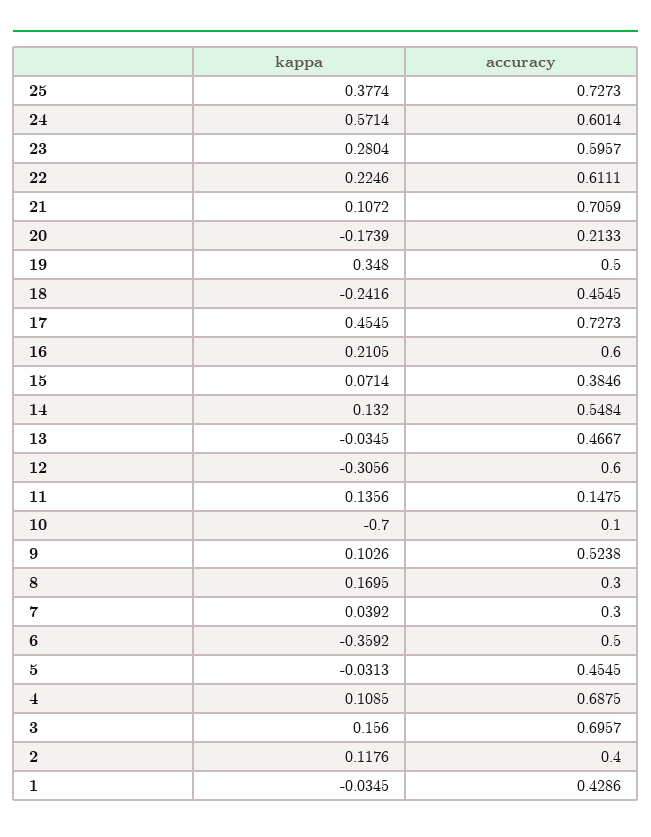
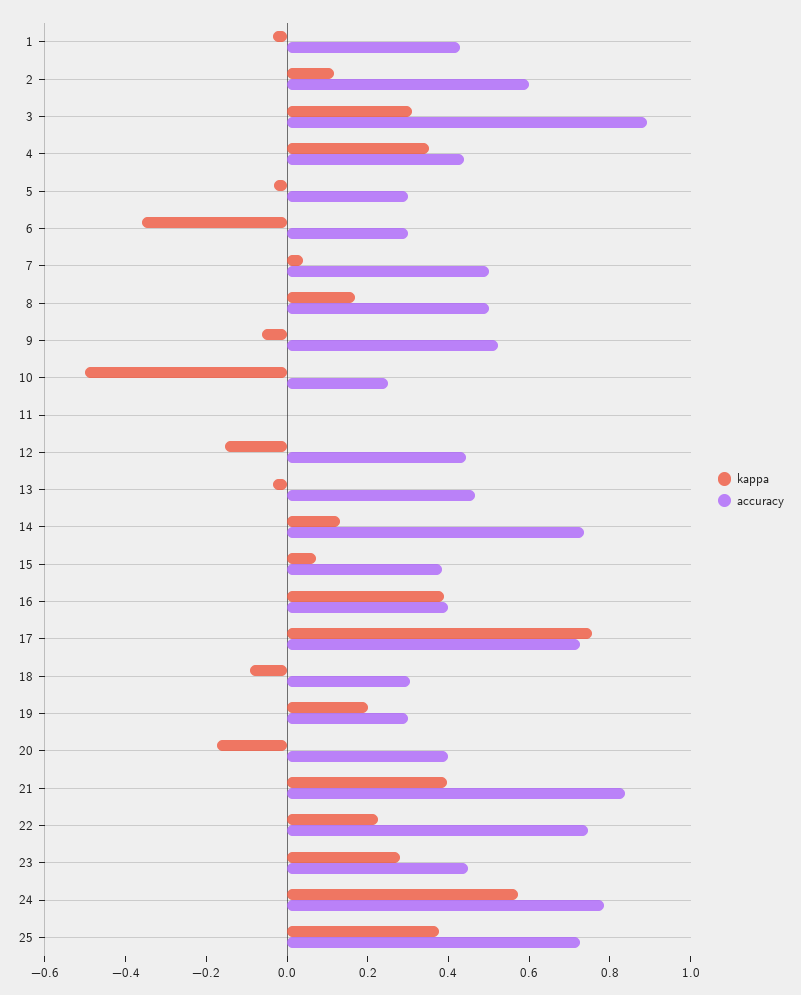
  {
    "kappa": {
      "25": 0.3774,
      "24": 0.5714,
      "23": 0.2804,
      "22": 0.2246,
-     "21": 0.1072,
+     "21": 0.4,
      "20": -0.1739,
-     "19": 0.348,
+     "19": 0.2,
-     "18": -0.2416,
+     "18": -0.1,
-     "17": 0.4545,
+     "17": 0.75,
-     "16": 0.2105,
+     "16": 0.4,
      "15": 0.0714,
      "14": 0.132,
      "13": -0.0345,
-     "12": -0.3056,
+     "12": -0.15,
-     "11": 0.1356,
+     "11": 0,
-     "10": -0.7,
+     "10": -0.5,
-     "9": 0.1026,
+     "9": -0.05,
      "8": 0.1695,
      "7": 0.0392,
      "6": -0.3592,
      "5": -0.0313,
-     "4": 0.1085,
+     "4": 0.35,
-     "3": 0.156,
+     "3": 0.3,
      "2": 0.1176,
      "1": -0.0345
    },
    "accuracy": {
      "25": 0.7273,
-     "24": 0.6014,
+     "24": 0.8,
-     "23": 0.5957,
+     "23": 0.45,
-     "22": 0.6111,
+     "22": 0.75,
-     "21": 0.7059,
+     "21": 0.85,
-     "20": 0.2133,
+     "20": 0.4,
-     "19": 0.5,
+     "19": 0.3,
-     "18": 0.4545,
+     "18": 0.3,
      "17": 0.7273,
-     "16": 0.6,
+     "16": 0.4,
      "15": 0.3846,
-     "14": 0.5484,
+     "14": 0.75,
      "13": 0.4667,
-     "12": 0.6,
+     "12": 0.45,
-     "11": 0.1475,
+     "11": 0,
-     "10": 0.1,
+     "10": 0.25,
      "9": 0.5238,
-     "8": 0.3,
+     "8": 0.5,
-     "7": 0.3,
+     "7": 0.5,
-     "6": 0.5,
+     "6": 0.3,
-     "5": 0.4545,
+     "5": 0.3,
-     "4": 0.6875,
+     "4": 0.45,
-     "3": 0.6957,
+     "3": 0.9,
-     "2": 0.4,
+     "2": 0.6,
      "1": 0.4286
    }
  }

